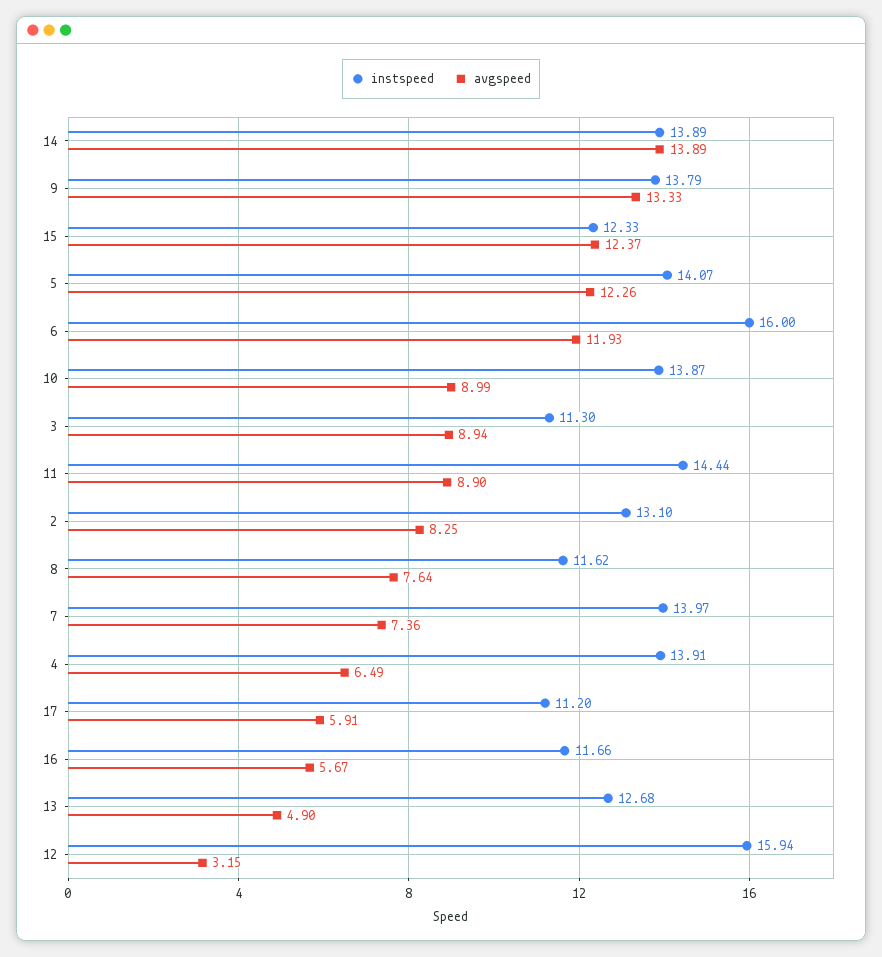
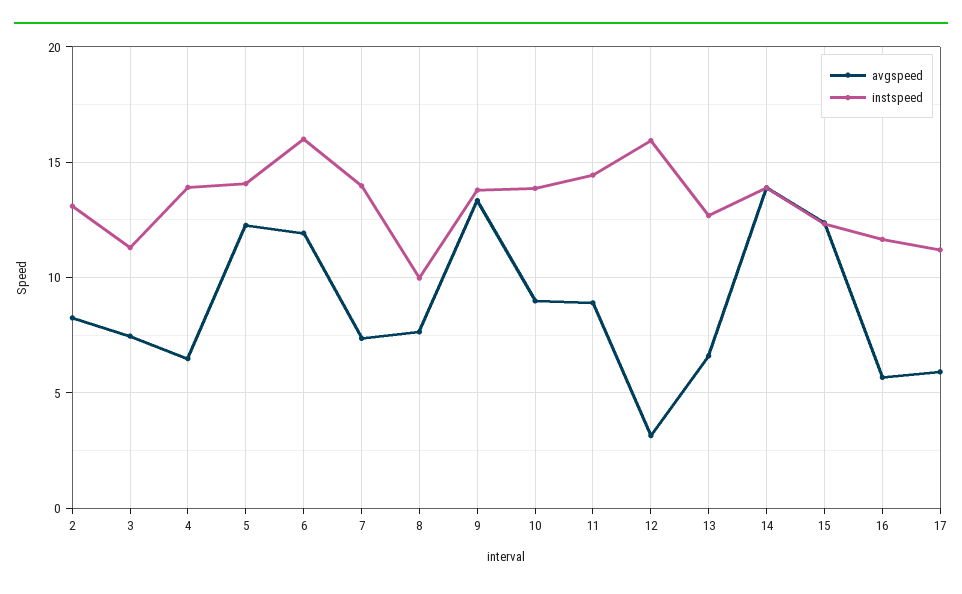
  {
    "instspeed": {
      "14": 13.89,
      "9": 13.79,
      "15": 12.33,
      "5": 14.07,
      "6": 16,
      "10": 13.87,
      "3": 11.3,
      "11": 14.44,
      "2": 13.1,
-     "8": 11.62,
+     "8": 10,
      "7": 13.97,
      "4": 13.91,
      "17": 11.2,
      "16": 11.66,
      "13": 12.68,
      "12": 15.94
    },
    "avgspeed": {
      "14": 13.89,
      "9": 13.33,
      "15": 12.37,
      "5": 12.26,
      "6": 11.93,
      "10": 8.99,
-     "3": 8.94,
+     "3": 7.5,
      "11": 8.9,
      "2": 8.25,
      "8": 7.64,
      "7": 7.36,
      "4": 6.49,
      "17": 5.91,
      "16": 5.67,
-     "13": 4.9,
+     "13": 6.5,
      "12": 3.15
    }
  }

